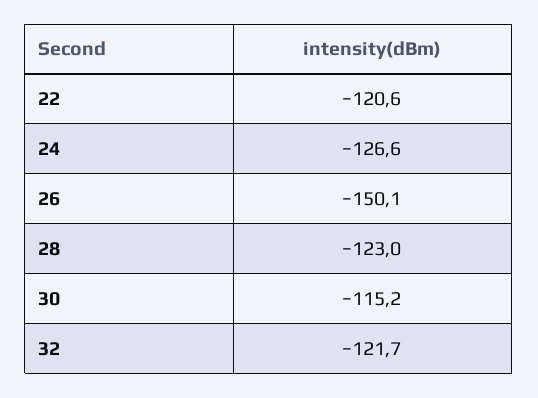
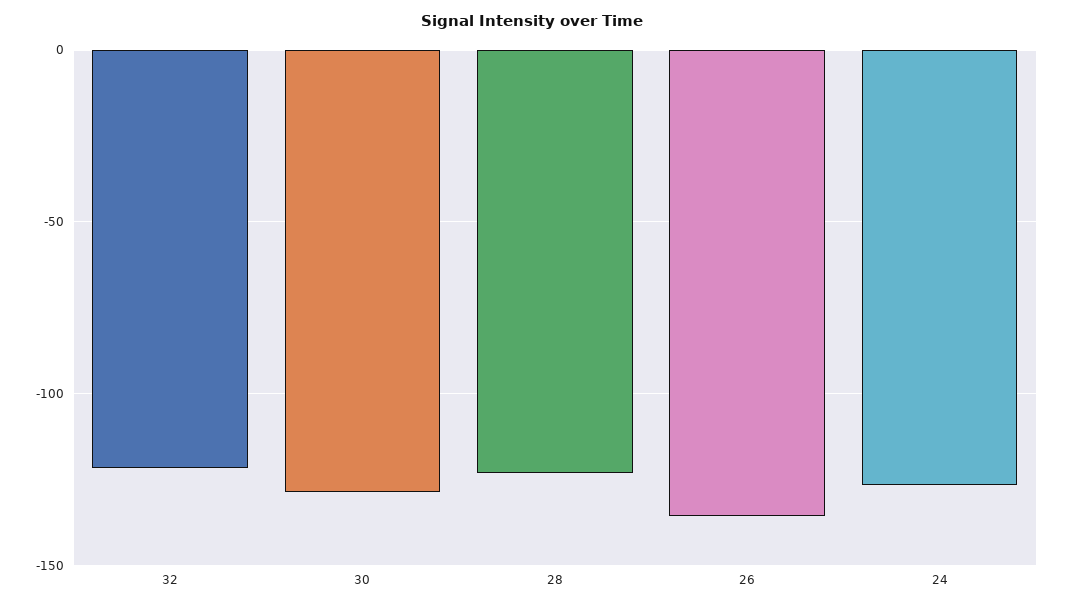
  {
-   "22": -120.6,
    "24": -126.6,
-   "26": -150.1,
+   "26": -135,
    "28": -123,
-   "30": -115.2,
+   "30": -130,
    "32": -121.7
  }

